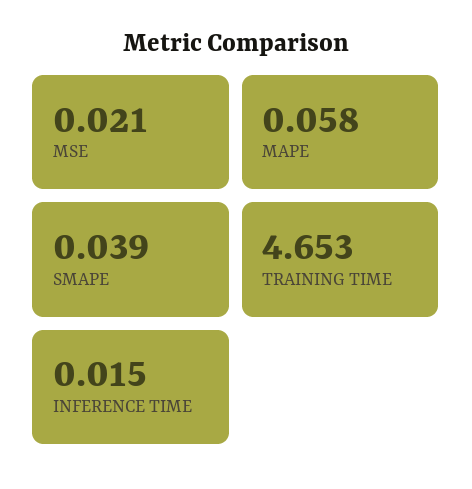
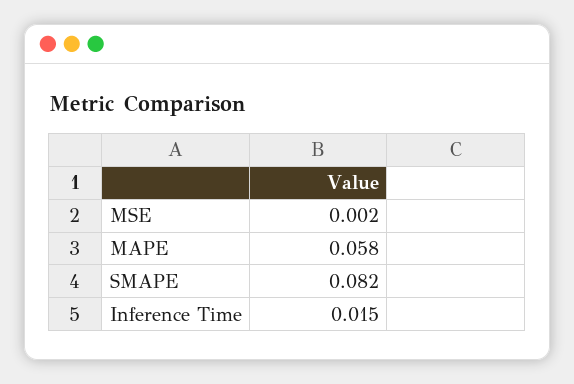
  {
-   "MSE": 0.021,
+   "MSE": 0.002,
    "MAPE": 0.058,
-   "SMAPE": 0.039,
+   "SMAPE": 0.082,
-   "TRAINING TIME": 4.653,
    "INFERENCE TIME": 0.015
  }

